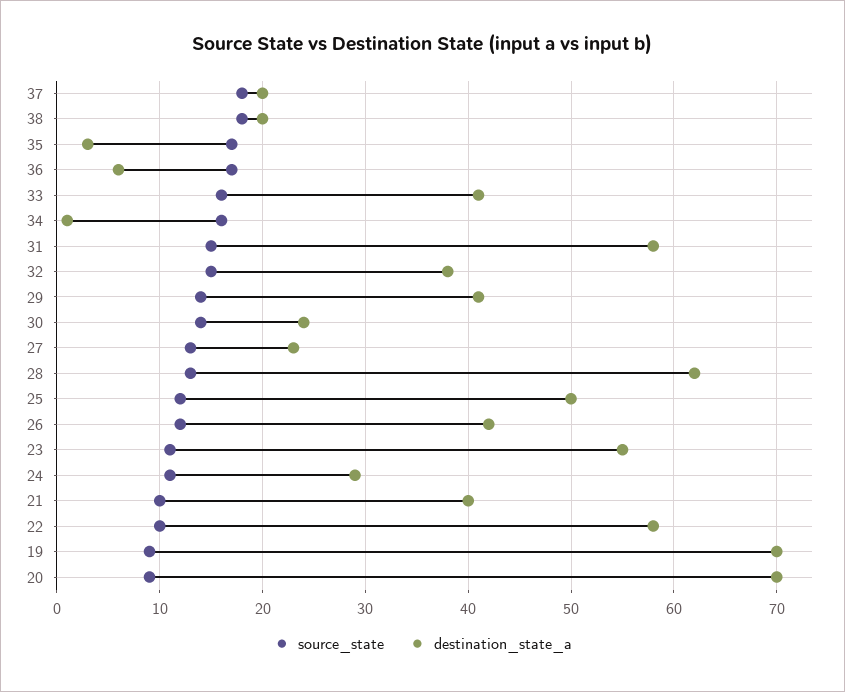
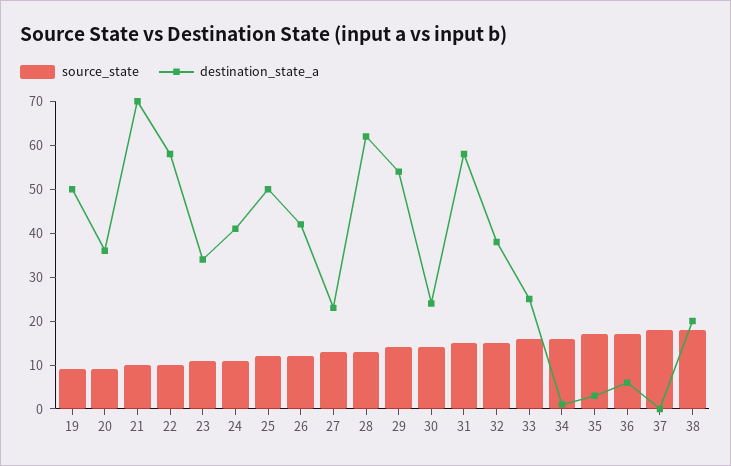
  {
    "source_state": {
      "37": 18,
      "38": 18,
      "35": 17,
      "36": 17,
      "33": 16,
      "34": 16,
      "31": 15,
      "32": 15,
      "29": 14,
      "30": 14,
      "27": 13,
      "28": 13,
      "25": 12,
      "26": 12,
      "23": 11,
      "24": 11,
      "21": 10,
      "22": 10,
      "19": 9,
      "20": 9
    },
    "destination_state_a": {
-     "37": 20,
+     "37": 0,
      "38": 20,
      "35": 3,
      "36": 6,
-     "33": 41,
+     "33": 25,
      "34": 1,
      "31": 58,
      "32": 38,
-     "29": 41,
+     "29": 55,
      "30": 24,
      "27": 23,
      "28": 62,
      "25": 50,
      "26": 42,
-     "23": 55,
+     "23": 35,
-     "24": 29,
+     "24": 40,
-     "21": 40,
+     "21": 70,
      "22": 58,
-     "19": 70,
+     "19": 50,
-     "20": 70
+     "20": 35
    }
  }

